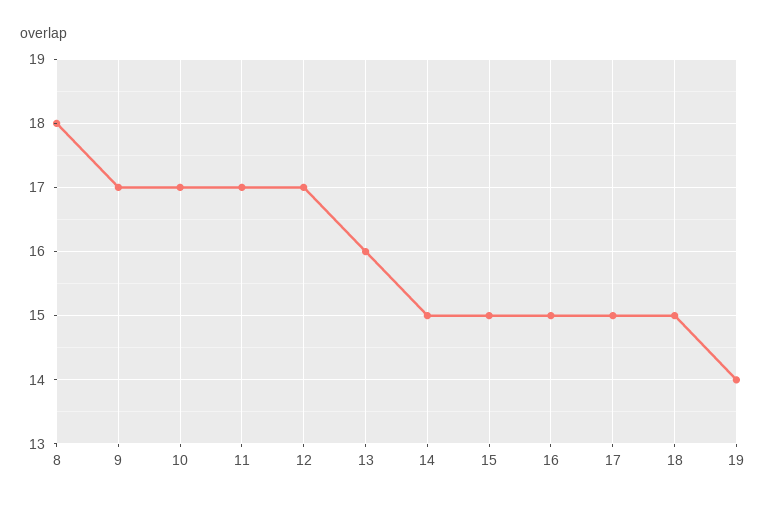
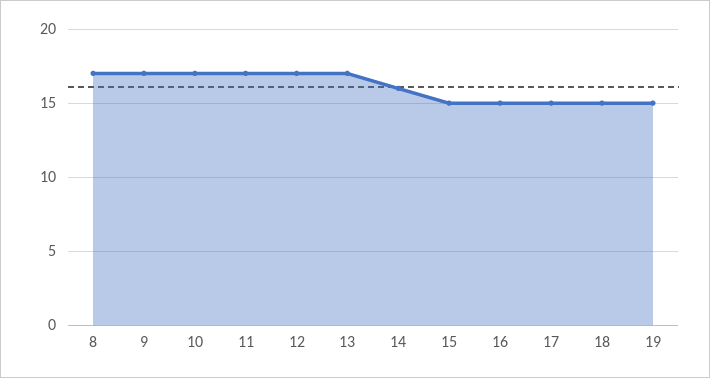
  {
-   "8": 18,
+   "8": 17,
    "9": 17,
    "10": 17,
    "11": 17,
    "12": 17,
-   "13": 16,
+   "13": 17,
-   "14": 15,
+   "14": 16,
    "15": 15,
    "16": 15,
    "17": 15,
    "18": 15,
-   "19": 14
+   "19": 15
  }

